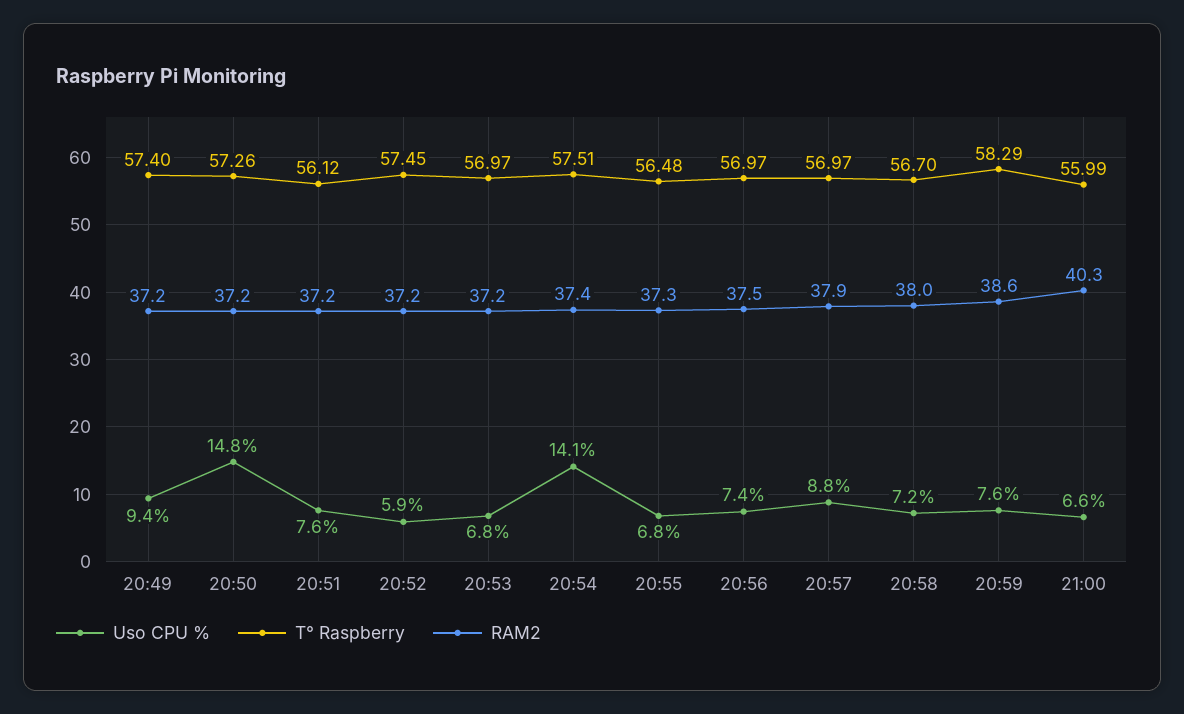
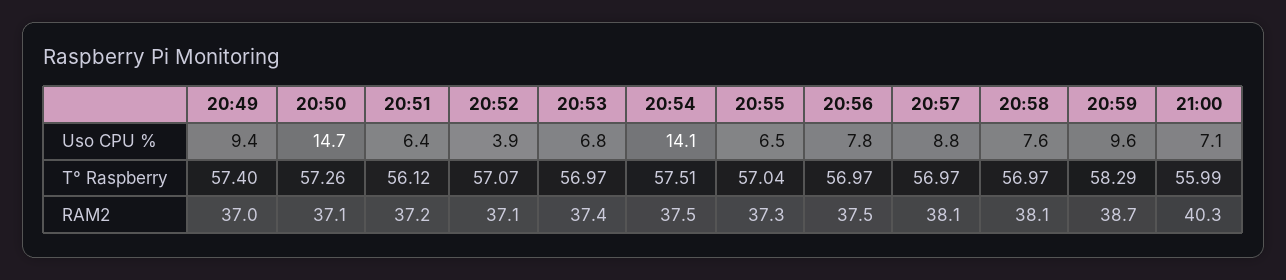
  {
    "Uso CPU %": {
      "20:49": 9.4,
-     "20:50": 14.8,
+     "20:50": 14.7,
-     "20:51": 7.6,
+     "20:51": 6.4,
-     "20:52": 5.9,
+     "20:52": 3.9,
      "20:53": 6.8,
      "20:54": 14.1,
-     "20:55": 6.8,
+     "20:55": 6.5,
-     "20:56": 7.4,
+     "20:56": 7.8,
      "20:57": 8.8,
-     "20:58": 7.2,
+     "20:58": 7.6,
-     "20:59": 7.6,
+     "20:59": 9.6,
-     "21:00": 6.6
+     "21:00": 7.1
    },
    "T° Raspberry": {
      "20:49": 57.4,
      "20:50": 57.26,
      "20:51": 56.12,
-     "20:52": 57.45,
+     "20:52": 57.07,
      "20:53": 56.97,
      "20:54": 57.51,
-     "20:55": 56.48,
+     "20:55": 57.04,
      "20:56": 56.97,
      "20:57": 56.97,
-     "20:58": 56.7,
+     "20:58": 56.97,
      "20:59": 58.29,
      "21:00": 55.99
    },
    "RAM2": {
-     "20:49": 37.2,
+     "20:49": 37,
-     "20:50": 37.2,
+     "20:50": 37.1,
      "20:51": 37.2,
-     "20:52": 37.2,
+     "20:52": 37.1,
-     "20:53": 37.2,
+     "20:53": 37.4,
-     "20:54": 37.4,
+     "20:54": 37.5,
      "20:55": 37.3,
      "20:56": 37.5,
-     "20:57": 37.9,
+     "20:57": 38.1,
-     "20:58": 38,
+     "20:58": 38.1,
-     "20:59": 38.6,
+     "20:59": 38.7,
      "21:00": 40.3
    }
  }

